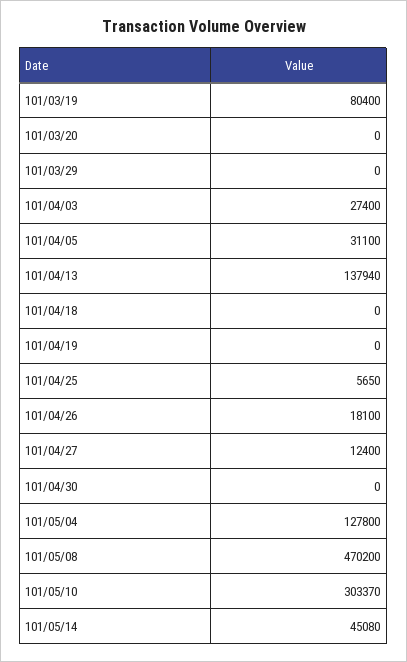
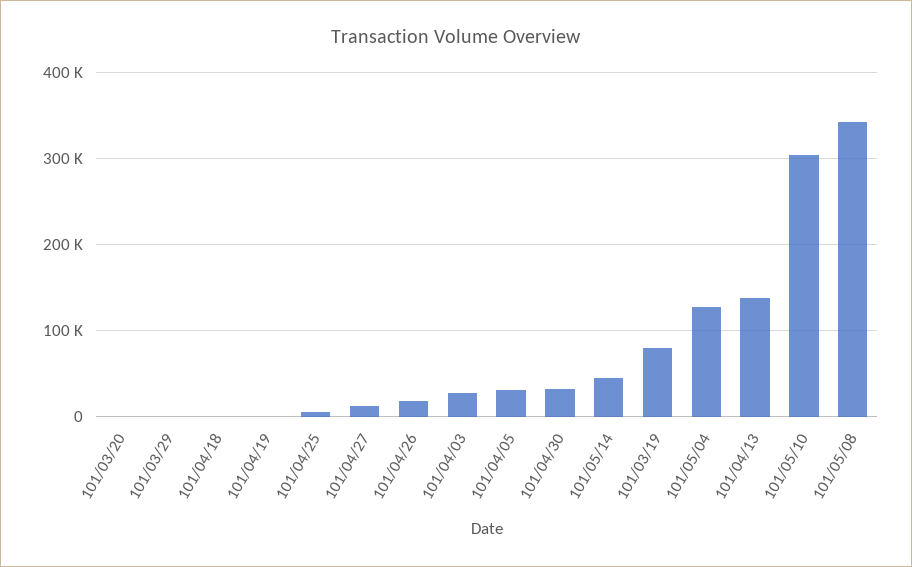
  {
    "101/03/19": 80400,
    "101/03/20": 0,
    "101/03/29": 0,
    "101/04/03": 27400,
    "101/04/05": 31100,
    "101/04/13": 137940,
    "101/04/18": 0,
    "101/04/19": 0,
    "101/04/25": 5650,
    "101/04/26": 18100,
    "101/04/27": 12400,
-   "101/04/30": 0,
+   "101/04/30": 30000,
    "101/05/04": 127800,
-   "101/05/08": 470200,
+   "101/05/08": 340000,
    "101/05/10": 303370,
    "101/05/14": 45080
  }

